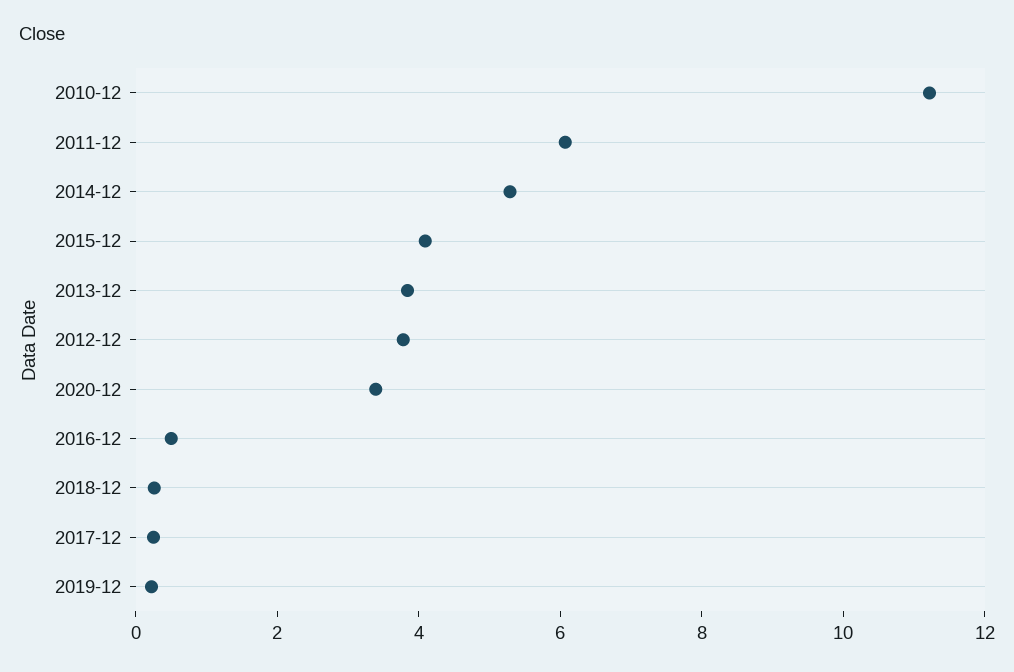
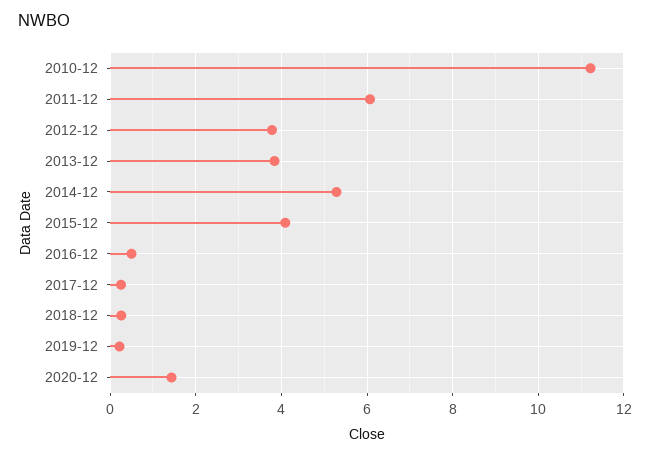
  {
    "2010-12": 11.2,
    "2011-12": 6,
    "2014-12": 5.2,
    "2015-12": 4,
    "2013-12": 3.8,
    "2012-12": 3.8,
-   "2020-12": 3.5,
+   "2020-12": 1.4,
    "2016-12": 0.6,
    "2018-12": 0.2,
    "2017-12": 0.2,
    "2019-12": 0.2
  }

